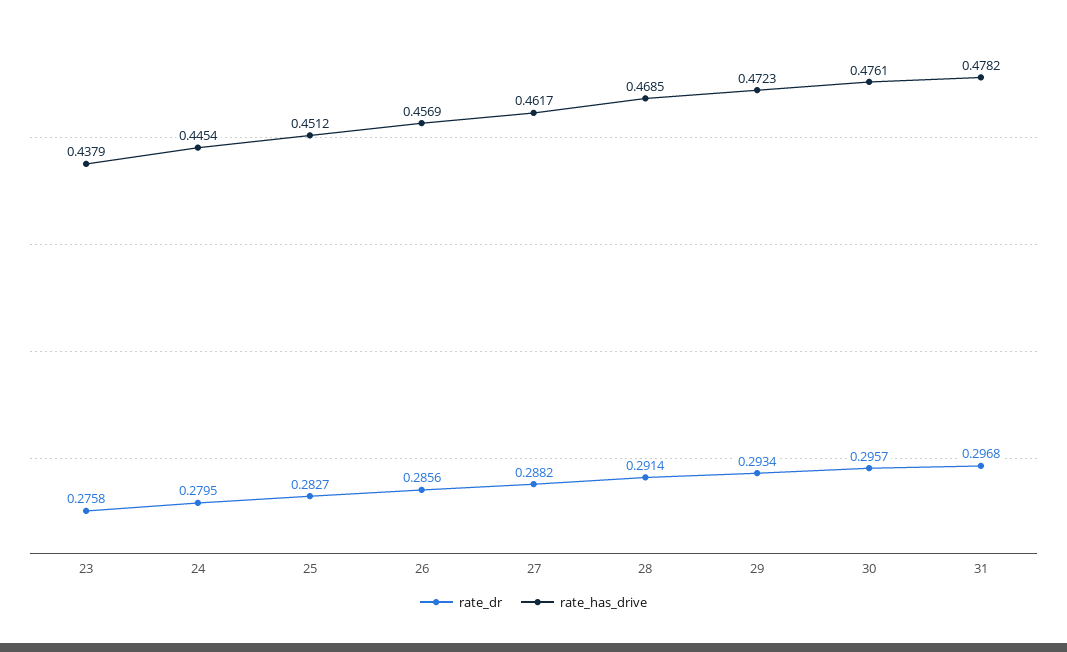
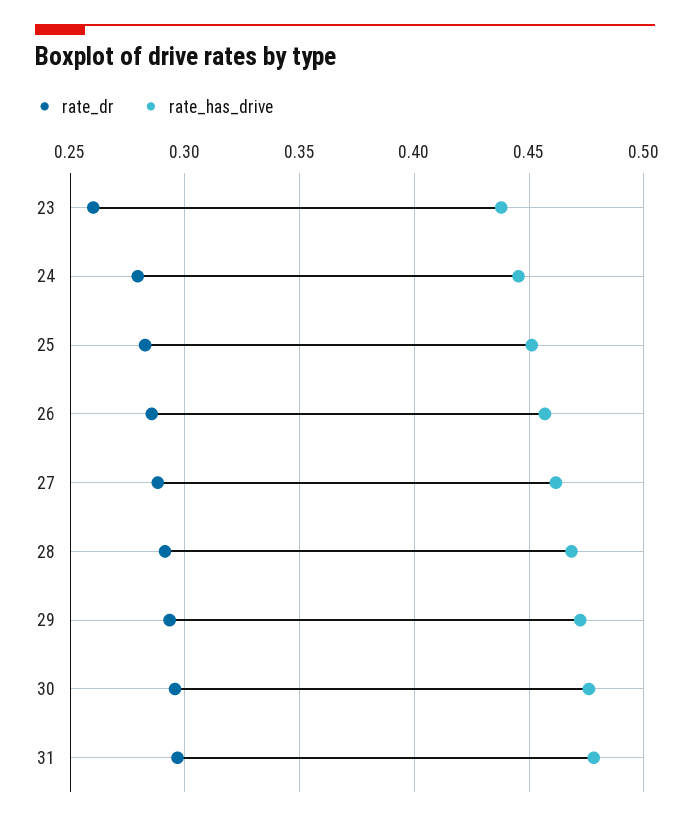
  {
    "rate_dr": {
-     "23": 0.2758,
+     "23": 0.26,
      "24": 0.2795,
      "25": 0.2827,
      "26": 0.2856,
      "27": 0.2882,
      "28": 0.2914,
      "29": 0.2934,
      "30": 0.2957,
      "31": 0.2968
    },
    "rate_has_drive": {
      "23": 0.4379,
      "24": 0.4454,
      "25": 0.4512,
      "26": 0.4569,
      "27": 0.4617,
      "28": 0.4685,
      "29": 0.4723,
      "30": 0.4761,
      "31": 0.4782
    }
  }

